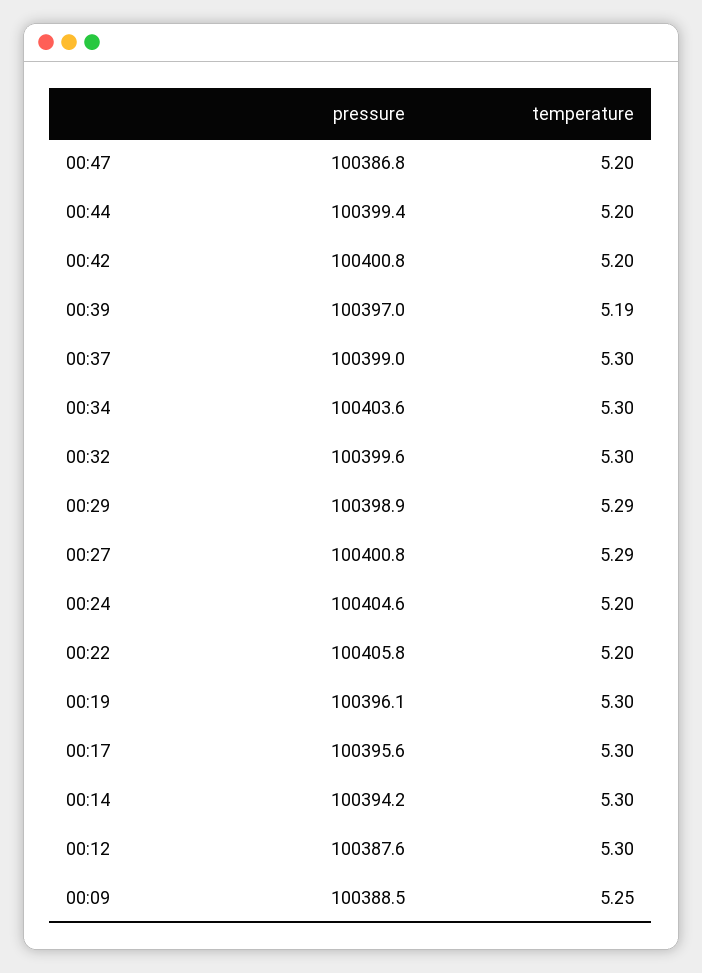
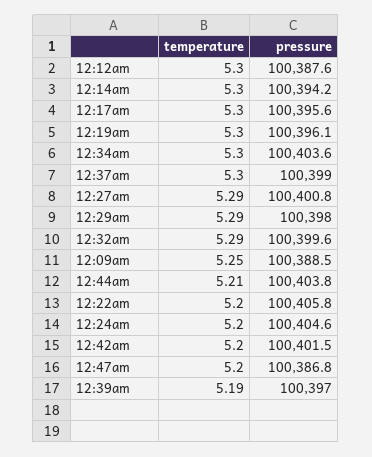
  {
    "pressure": {
      "00:47": 100386.8,
-     "00:44": 100399.4,
+     "00:44": 100403.8,
-     "00:42": 100400.8,
+     "00:42": 100401.5,
      "00:39": 100397,
      "00:37": 100399,
      "00:34": 100403.6,
      "00:32": 100399.6,
-     "00:29": 100398.9,
+     "00:29": 100398,
      "00:27": 100400.8,
      "00:24": 100404.6,
      "00:22": 100405.8,
      "00:19": 100396.1,
      "00:17": 100395.6,
      "00:14": 100394.2,
      "00:12": 100387.6,
      "00:09": 100388.5
    },
    "temperature": {
      "00:47": 5.2,
-     "00:44": 5.2,
+     "00:44": 5.21,
      "00:42": 5.2,
      "00:39": 5.19,
      "00:37": 5.3,
      "00:34": 5.3,
-     "00:32": 5.3,
+     "00:32": 5.29,
      "00:29": 5.29,
      "00:27": 5.29,
      "00:24": 5.2,
      "00:22": 5.2,
      "00:19": 5.3,
      "00:17": 5.3,
      "00:14": 5.3,
      "00:12": 5.3,
      "00:09": 5.25
    }
  }

